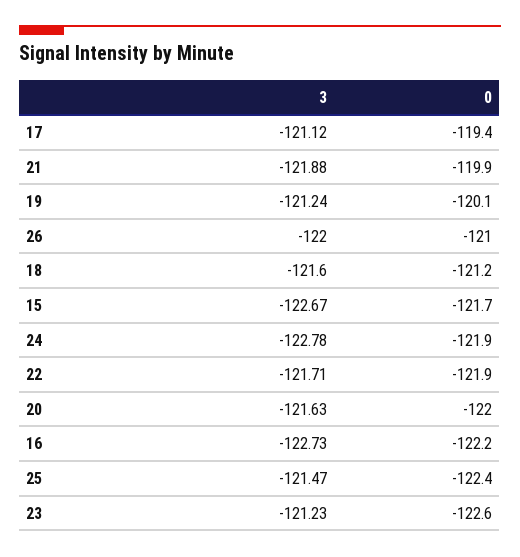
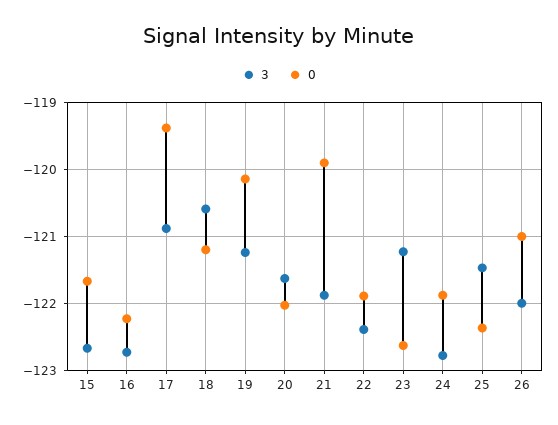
  {
    "3": {
-     "17": -121.12,
+     "17": -120.9,
      "21": -121.88,
      "19": -121.24,
      "26": -122,
-     "18": -121.6,
+     "18": -120.6,
      "15": -122.67,
      "24": -122.78,
-     "22": -121.71,
+     "22": -122.4,
      "20": -121.63,
      "16": -122.73,
      "25": -121.47,
      "23": -121.23
    },
    "0": {
      "17": -119.4,
      "21": -119.9,
      "19": -120.1,
      "26": -121,
      "18": -121.2,
      "15": -121.7,
      "24": -121.9,
      "22": -121.9,
      "20": -122,
      "16": -122.2,
      "25": -122.4,
      "23": -122.6
    }
  }

